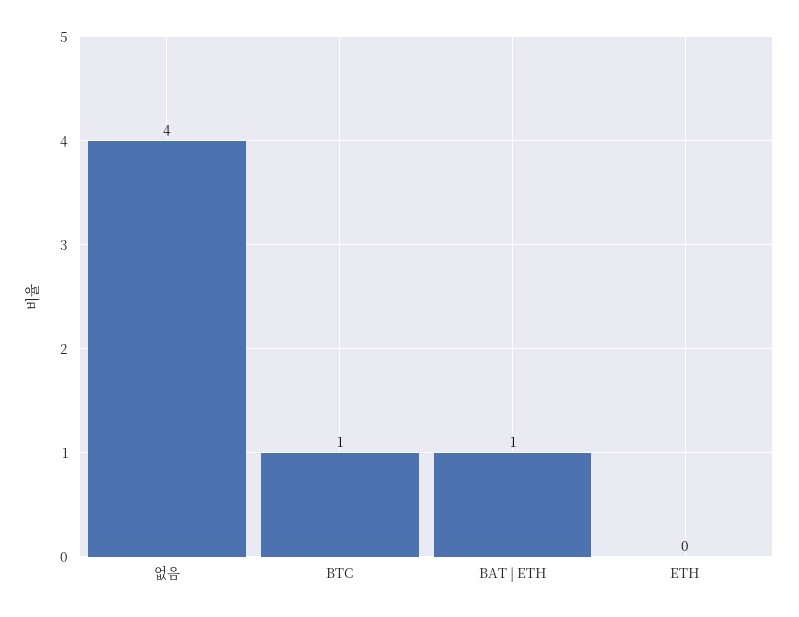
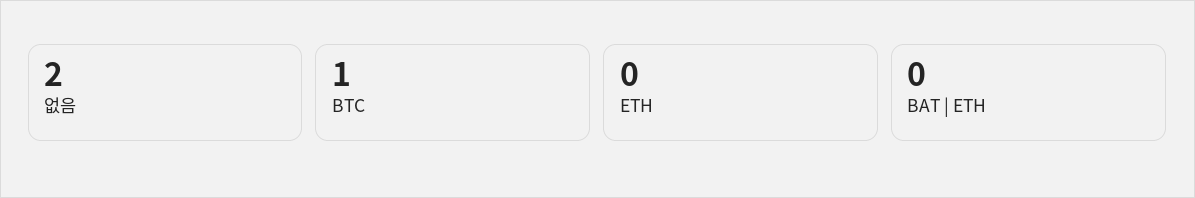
  {
-   "없음": 4,
+   "없음": 2,
    "BTC": 1,
-   "BAT | ETH": 1,
+   "BAT | ETH": 0,
    "ETH": 0
  }

